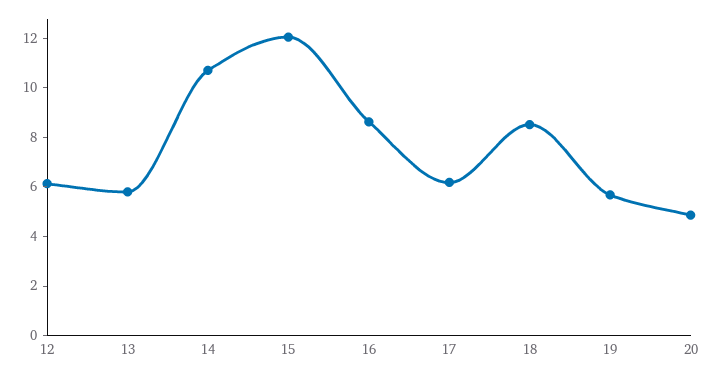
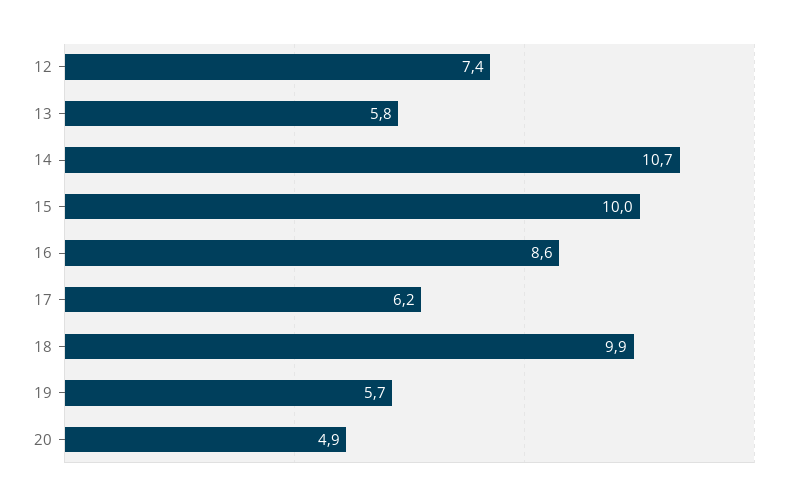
  {
-   "12": 6,
+   "12": 7.4,
    "13": 5.8,
    "14": 10.7,
-   "15": 12,
+   "15": 10,
    "16": 8.6,
    "17": 6.2,
-   "18": 8.5,
+   "18": 9.9,
    "19": 5.7,
    "20": 4.9
  }

